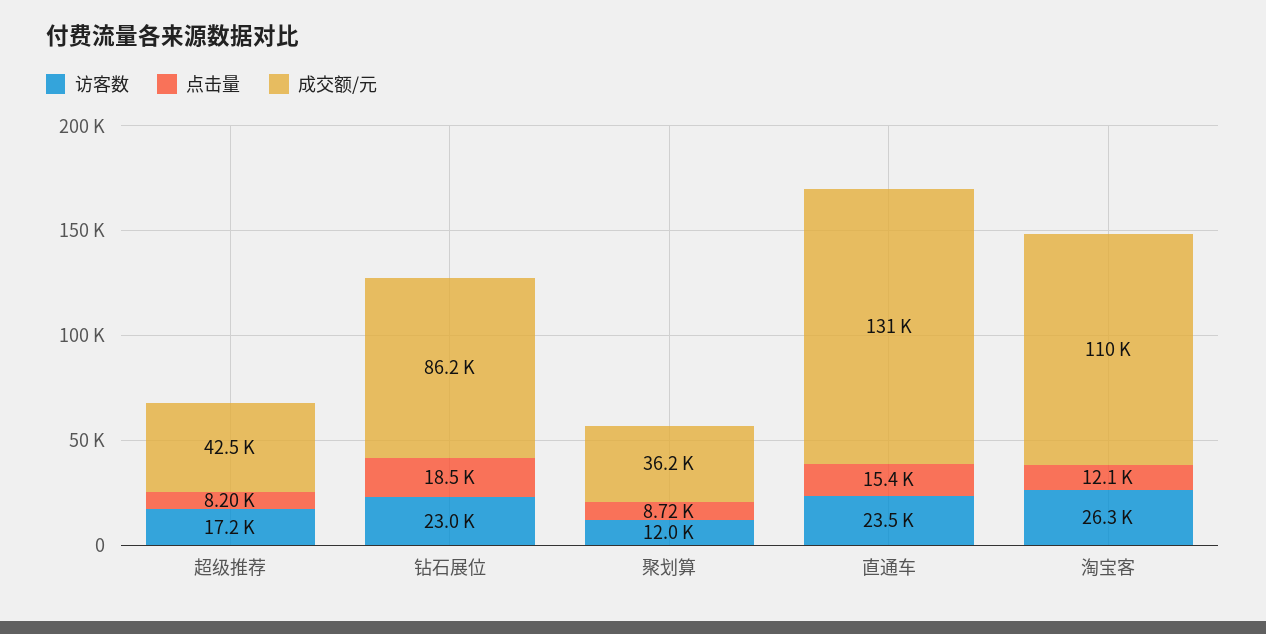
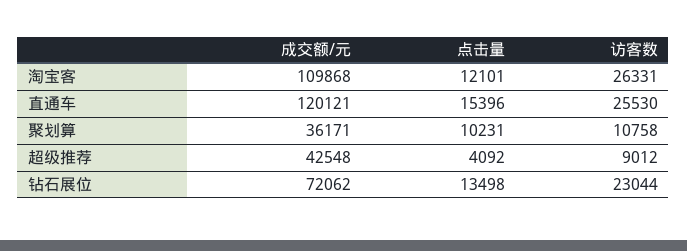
  {
    "访客数": {
-     "超级推荐": 17200,
+     "超级推荐": 9012,
      "钻石展位": 23044,
-     "聚划算": 12000,
+     "聚划算": 10758,
-     "直通车": 23500,
+     "直通车": 25530,
      "淘宝客": 26331
    },
    "点击量": {
-     "超级推荐": 8200,
+     "超级推荐": 4092,
-     "钻石展位": 18500,
+     "钻石展位": 13498,
-     "聚划算": 8720,
+     "聚划算": 10231,
      "直通车": 15396,
      "淘宝客": 12101
    },
    "成交额/元": {
      "超级推荐": 42548,
-     "钻石展位": 86200,
+     "钻石展位": 72062,
      "聚划算": 36171,
-     "直通车": 131000,
+     "直通车": 120121,
      "淘宝客": 109868
    }
  }

